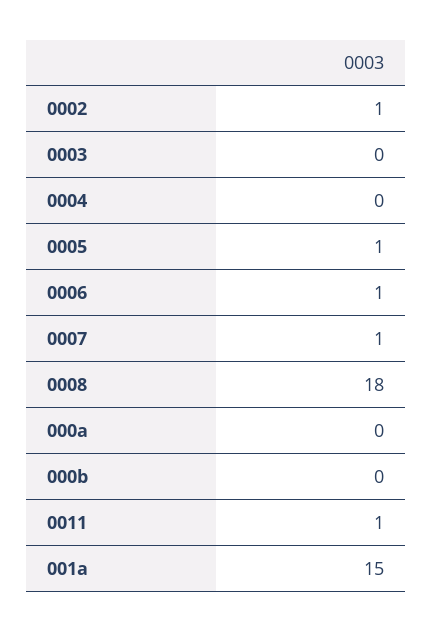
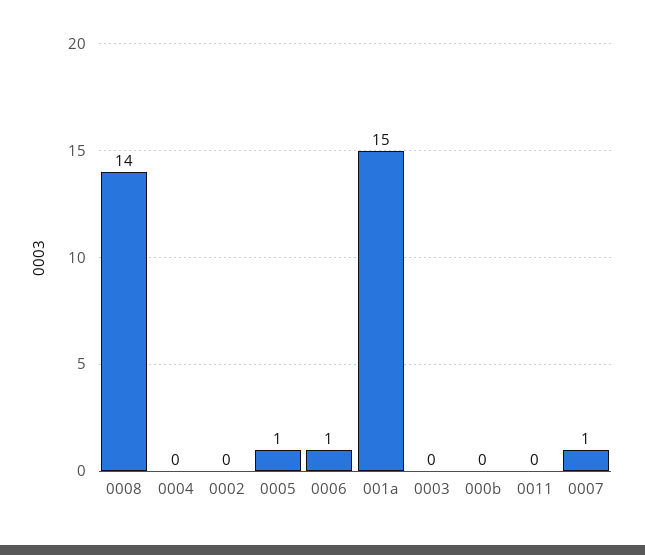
  {
-   "0002": 1,
+   "0002": 0,
    "0003": 0,
    "0004": 0,
    "0005": 1,
    "0006": 1,
    "0007": 1,
-   "0008": 18,
+   "0008": 14,
-   "000a": 0,
    "000b": 0,
-   "0011": 1,
+   "0011": 0,
    "001a": 15
  }

